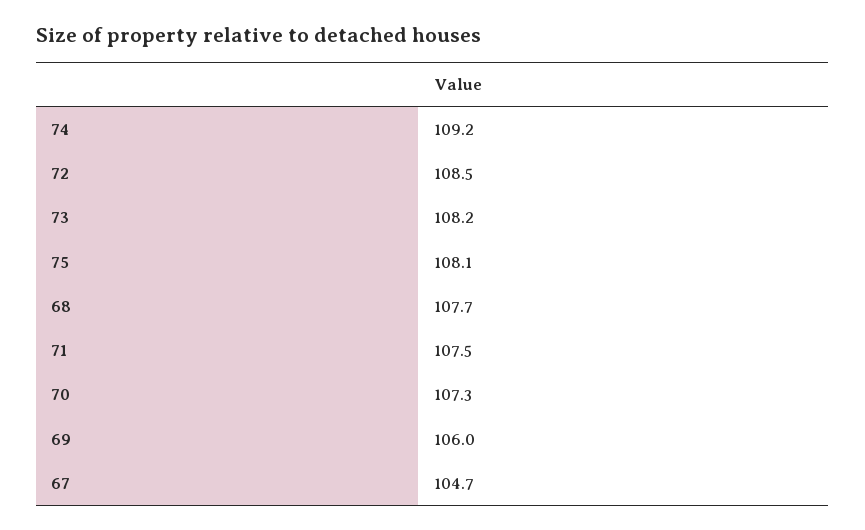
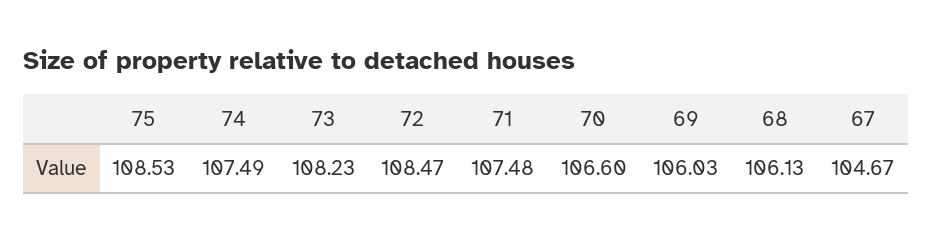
  {
-   "74": 109.2,
+   "74": 107.49,
    "72": 108.47,
    "73": 108.23,
-   "75": 108.1,
+   "75": 108.53,
-   "68": 107.7,
+   "68": 106.13,
    "71": 107.48,
-   "70": 107.3,
+   "70": 106.6,
    "69": 106.03,
    "67": 104.67
  }

